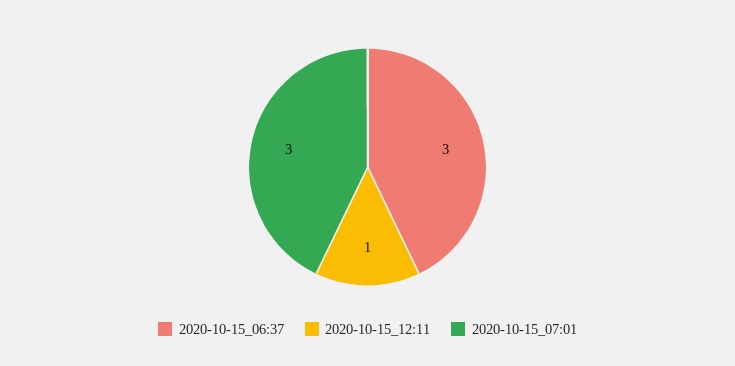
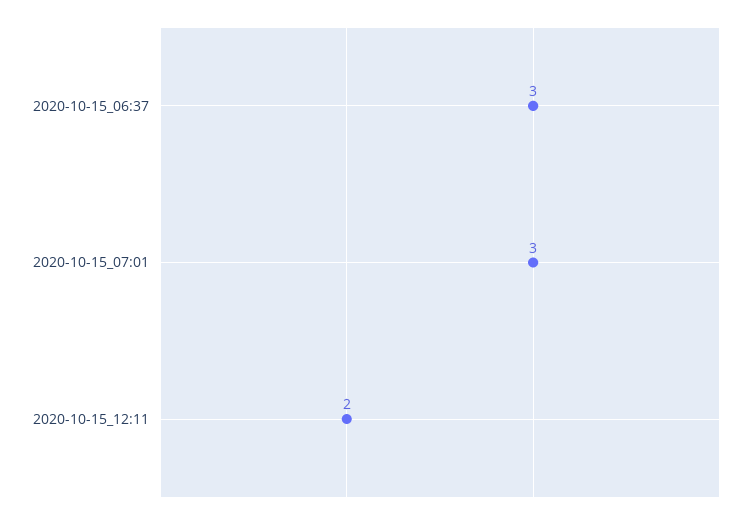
  {
    "2020-10-15_06:37": 3,
-   "2020-10-15_12:11": 1,
+   "2020-10-15_12:11": 2,
    "2020-10-15_07:01": 3
  }

